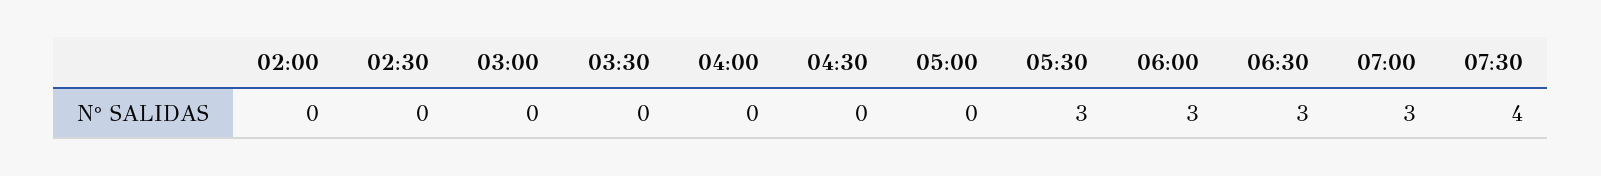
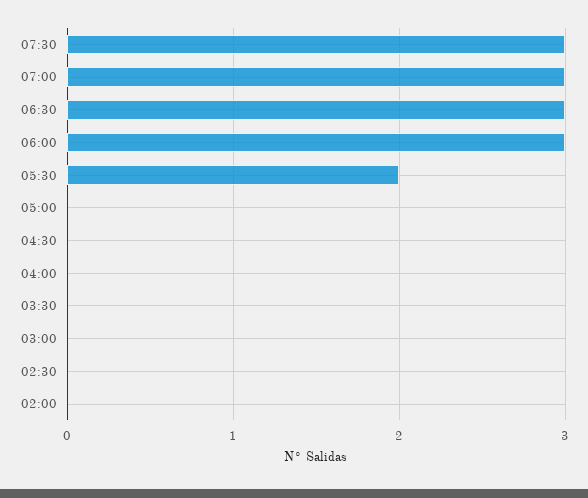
  {
    "02:00": 0,
    "02:30": 0,
    "03:00": 0,
    "03:30": 0,
    "04:00": 0,
    "04:30": 0,
    "05:00": 0,
-   "05:30": 3,
+   "05:30": 2,
    "06:00": 3,
    "06:30": 3,
    "07:00": 3,
-   "07:30": 4
+   "07:30": 3
  }

